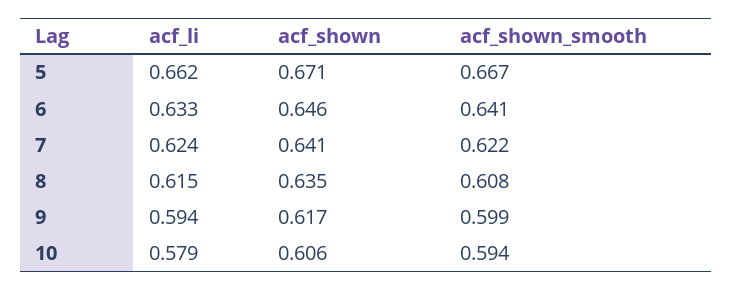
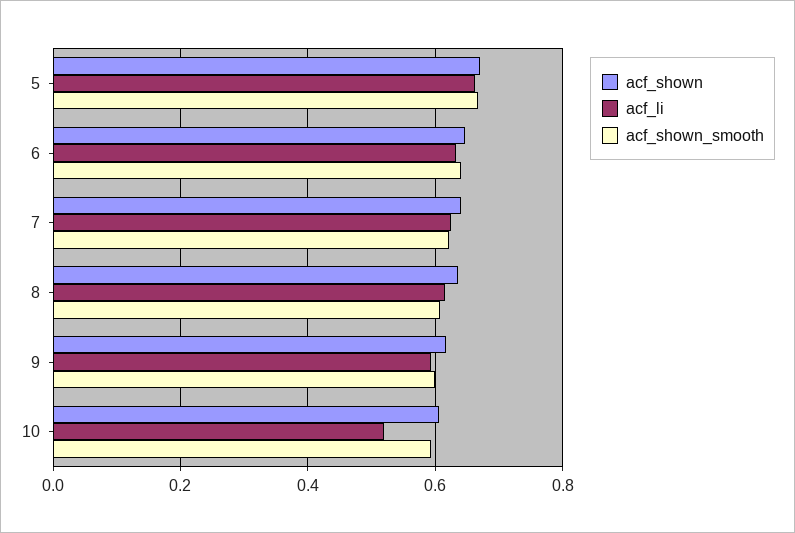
  {
    "acf_li": {
      "5": 0.662,
      "6": 0.633,
      "7": 0.624,
      "8": 0.615,
      "9": 0.594,
-     "10": 0.579
+     "10": 0.52
    },
    "acf_shown": {
      "5": 0.671,
      "6": 0.646,
      "7": 0.641,
      "8": 0.635,
      "9": 0.617,
      "10": 0.606
    },
    "acf_shown_smooth": {
      "5": 0.667,
      "6": 0.641,
      "7": 0.622,
      "8": 0.608,
      "9": 0.599,
      "10": 0.594
    }
  }

